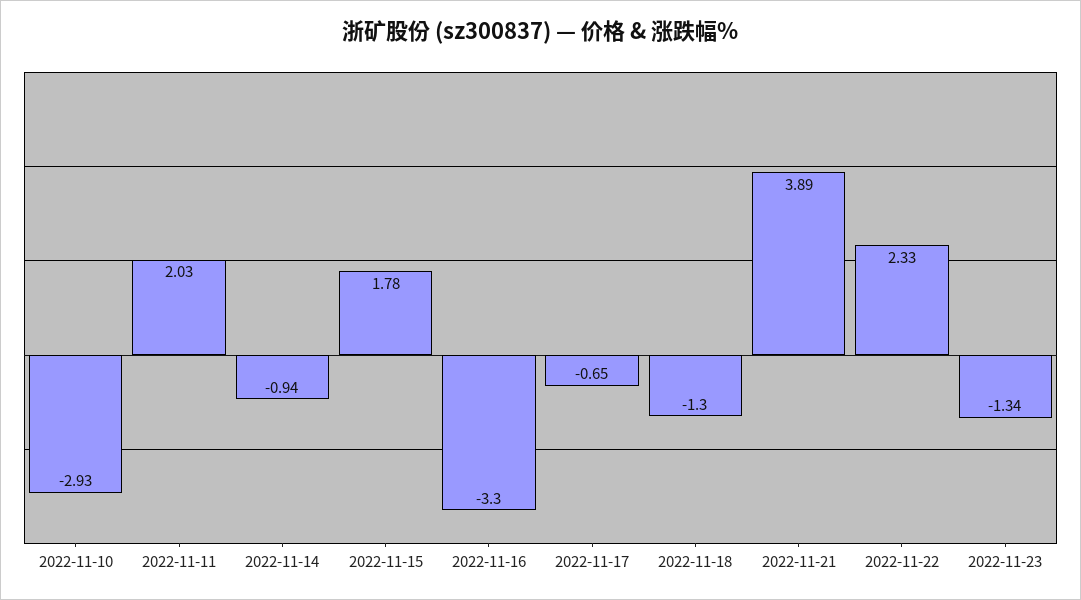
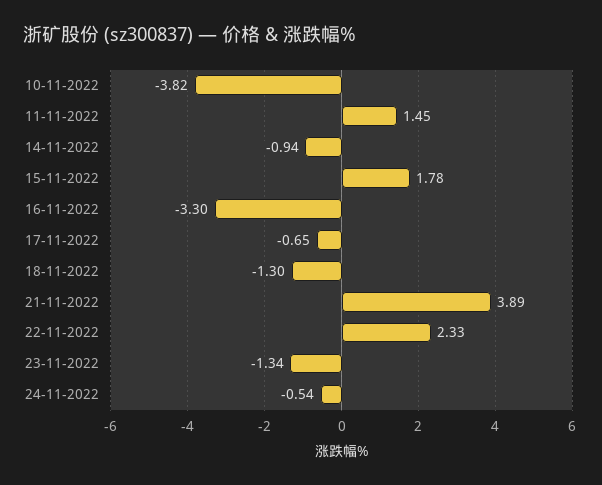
  {
-   "2022-11-10": -2.93,
+   "2022-11-10": -3.82,
-   "2022-11-11": 2.03,
+   "2022-11-11": 1.45,
    "2022-11-14": -0.94,
    "2022-11-15": 1.78,
    "2022-11-16": -3.3,
    "2022-11-17": -0.65,
    "2022-11-18": -1.3,
    "2022-11-21": 3.89,
    "2022-11-22": 2.33,
-   "2022-11-23": -1.34
+   "2022-11-23": -1.34,
+   "24-11-2022": -0.54
  }

